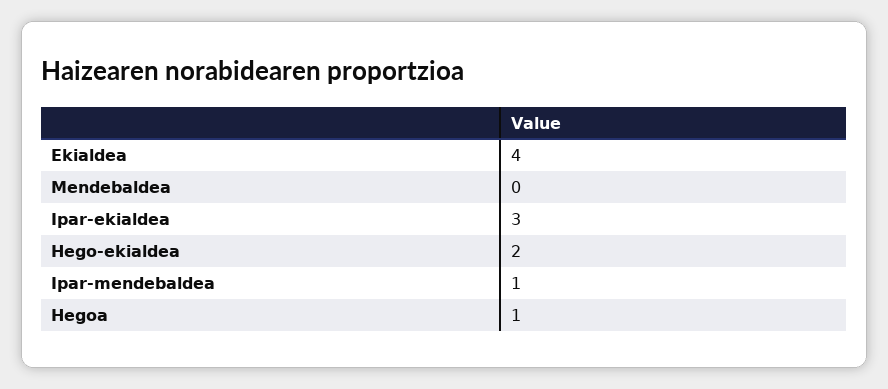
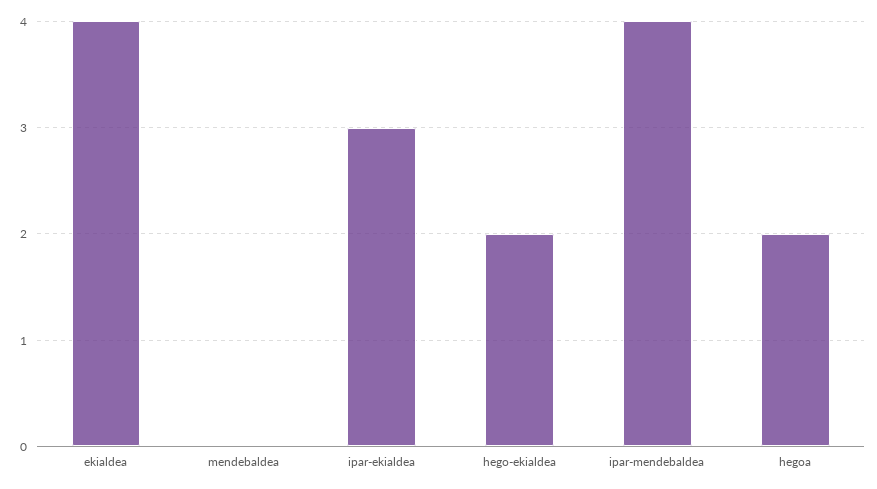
  {
    "Ekialdea": 4,
    "Mendebaldea": 0,
    "Ipar-ekialdea": 3,
    "Hego-ekialdea": 2,
-   "Ipar-mendebaldea": 1,
+   "Ipar-mendebaldea": 4,
-   "Hegoa": 1
+   "Hegoa": 2
  }

